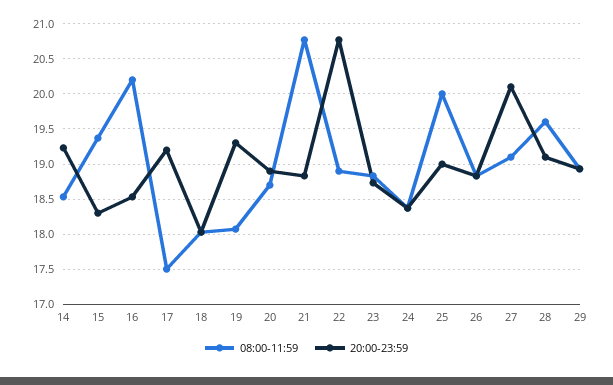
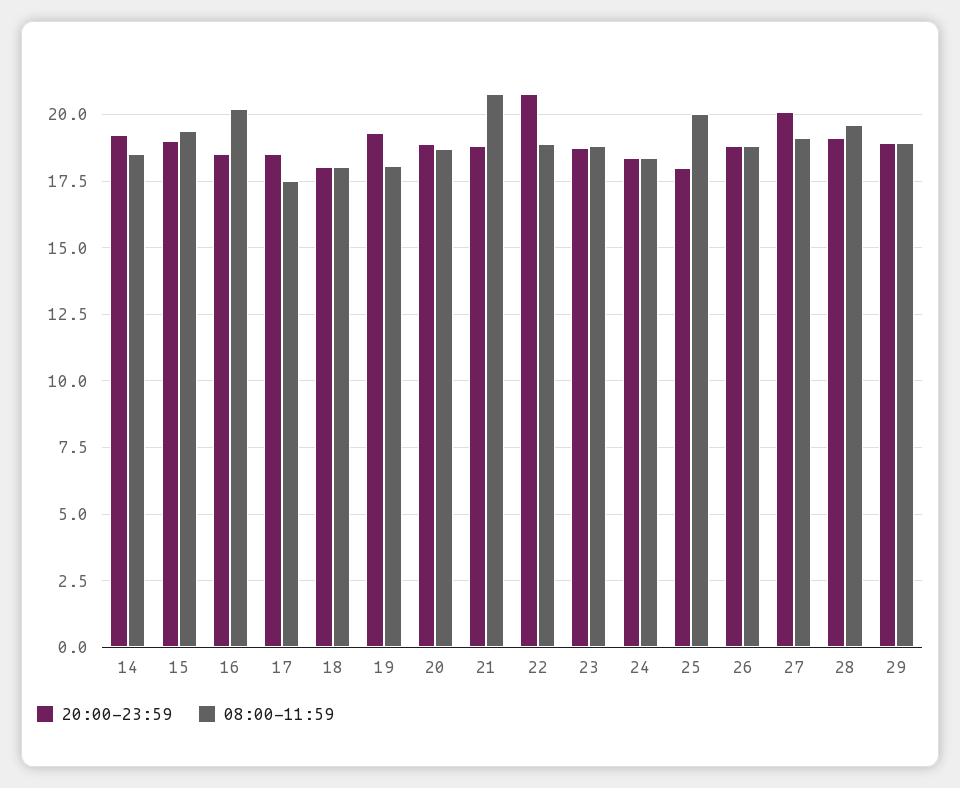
  {
    "08:00-11:59": {
      "14": 18.5,
      "15": 19.4,
      "16": 20.2,
      "17": 17.5,
      "18": 18,
      "19": 18.1,
      "20": 18.7,
      "21": 20.8,
      "22": 18.9,
      "23": 18.8,
      "24": 18.4,
      "25": 20,
      "26": 18.8,
      "27": 19.1,
      "28": 19.6,
      "29": 18.9
    },
    "20:00-23:59": {
      "14": 19.2,
-     "15": 18.3,
+     "15": 19,
      "16": 18.5,
-     "17": 19.2,
+     "17": 18.5,
      "18": 18,
      "19": 19.3,
      "20": 18.9,
      "21": 18.8,
      "22": 20.8,
      "23": 18.7,
      "24": 18.4,
-     "25": 19,
+     "25": 18,
      "26": 18.8,
      "27": 20.1,
      "28": 19.1,
      "29": 18.9
    }
  }

